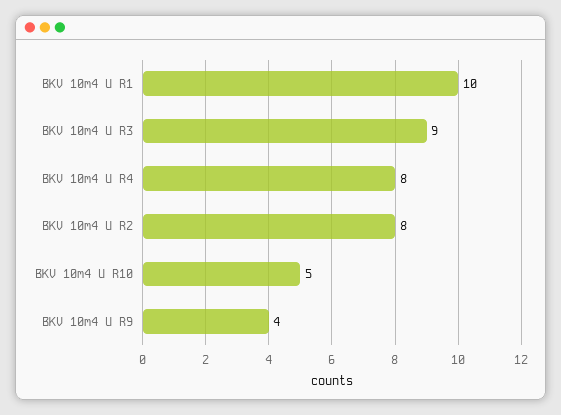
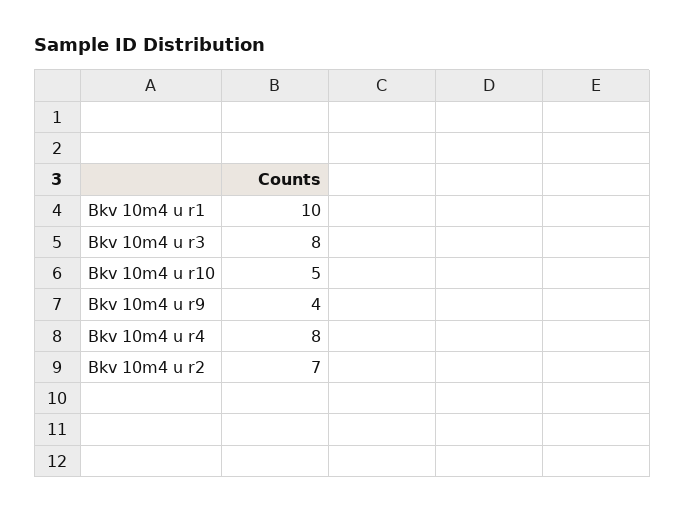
  {
    "BKV 10m4 U R1": 10,
-   "BKV 10m4 U R3": 9,
+   "BKV 10m4 U R3": 8,
    "BKV 10m4 U R4": 8,
-   "BKV 10m4 U R2": 8,
+   "BKV 10m4 U R2": 7,
    "BKV 10m4 U R10": 5,
    "BKV 10m4 U R9": 4
  }

